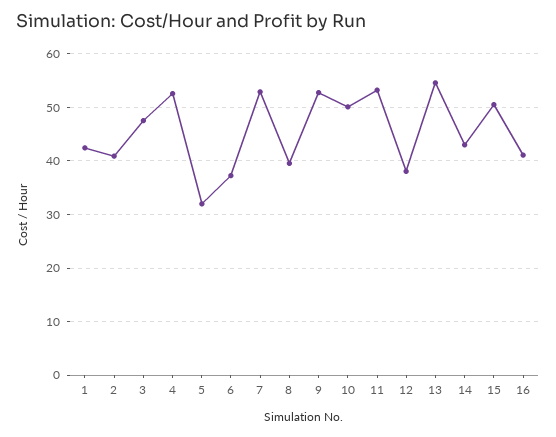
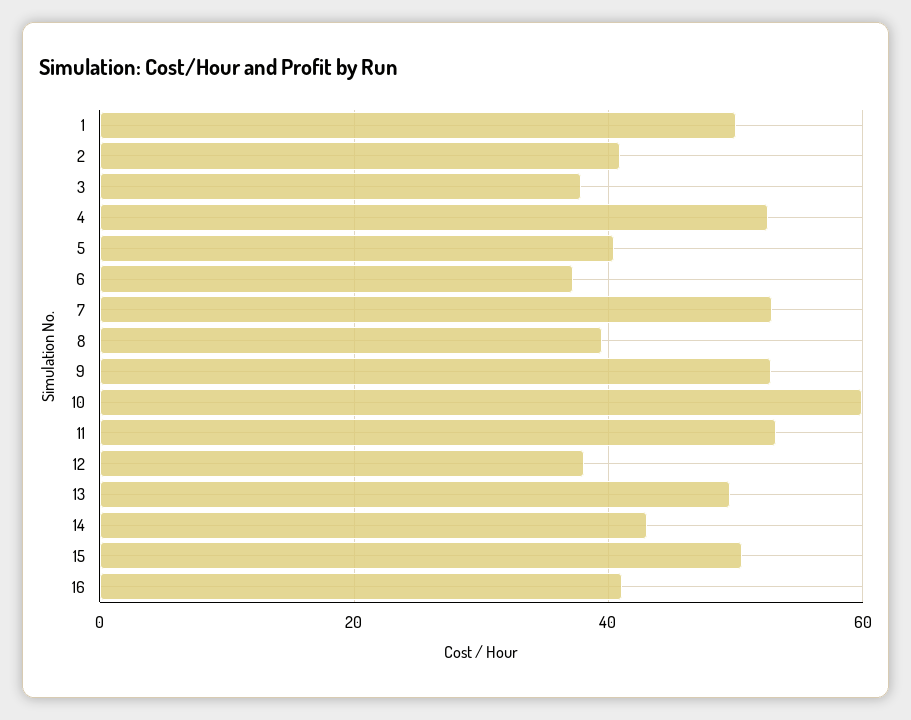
  {
-   "1": 42,
+   "1": 50,
    "2": 40,
-   "3": 48,
+   "3": 38,
    "4": 52,
-   "5": 32,
+   "5": 40,
    "6": 38,
    "7": 52,
    "8": 40,
    "9": 52,
-   "10": 50,
+   "10": 60,
    "11": 54,
    "12": 38,
-   "13": 54,
+   "13": 50,
    "14": 44,
    "15": 50,
    "16": 42
  }

